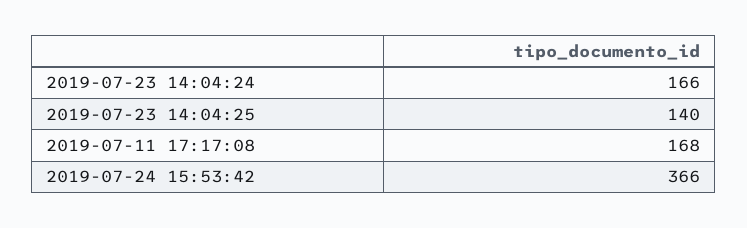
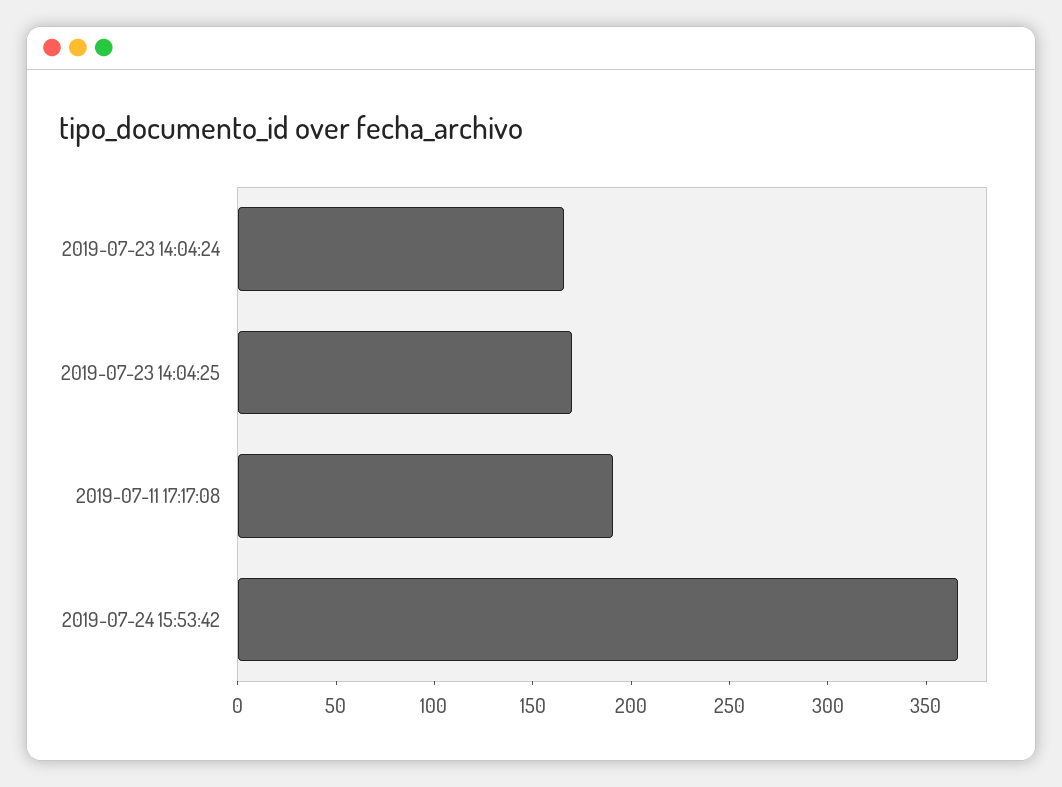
  {
    "2019-07-23 14:04:24": 166,
-   "2019-07-23 14:04:25": 140,
+   "2019-07-23 14:04:25": 170,
-   "2019-07-11 17:17:08": 168,
+   "2019-07-11 17:17:08": 190,
    "2019-07-24 15:53:42": 366
  }

